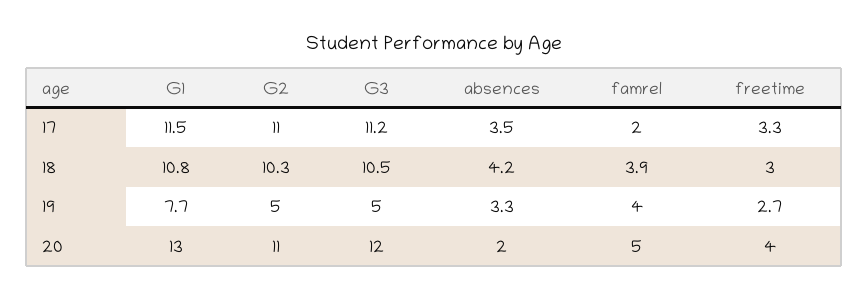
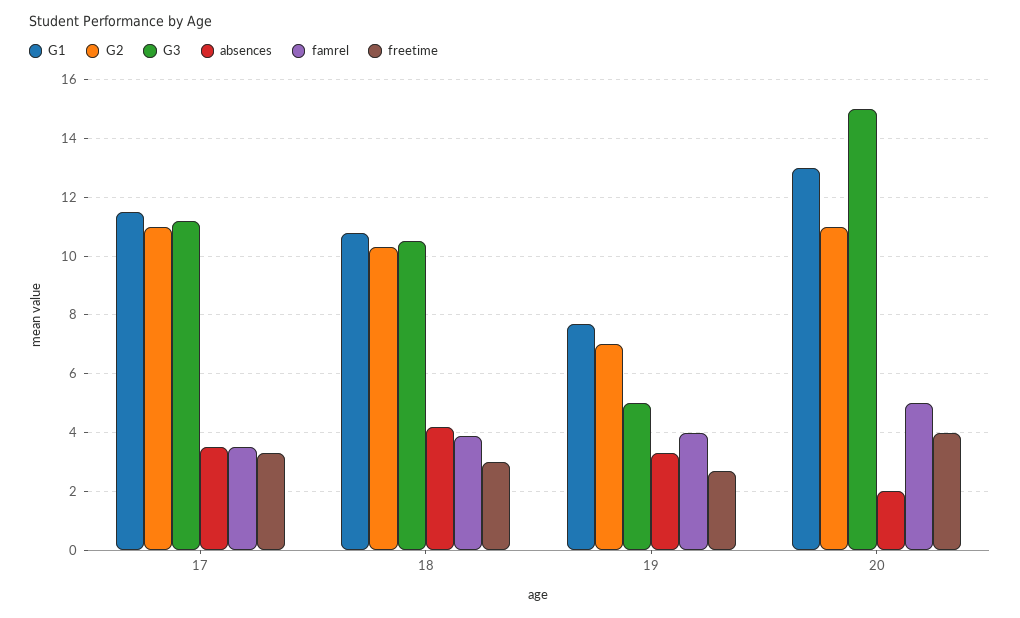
  {
    "G1": {
      "17": 11.5,
      "18": 10.8,
      "19": 7.7,
      "20": 13
    },
    "G2": {
      "17": 11,
      "18": 10.3,
-     "19": 5,
+     "19": 7,
      "20": 11
    },
    "G3": {
      "17": 11.2,
      "18": 10.5,
      "19": 5,
-     "20": 12
+     "20": 15
    },
    "absences": {
      "17": 3.5,
      "18": 4.2,
      "19": 3.3,
      "20": 2
    },
    "famrel": {
-     "17": 2,
+     "17": 3.5,
      "18": 3.9,
      "19": 4,
      "20": 5
    },
    "freetime": {
      "17": 3.3,
      "18": 3,
      "19": 2.7,
      "20": 4
    }
  }

